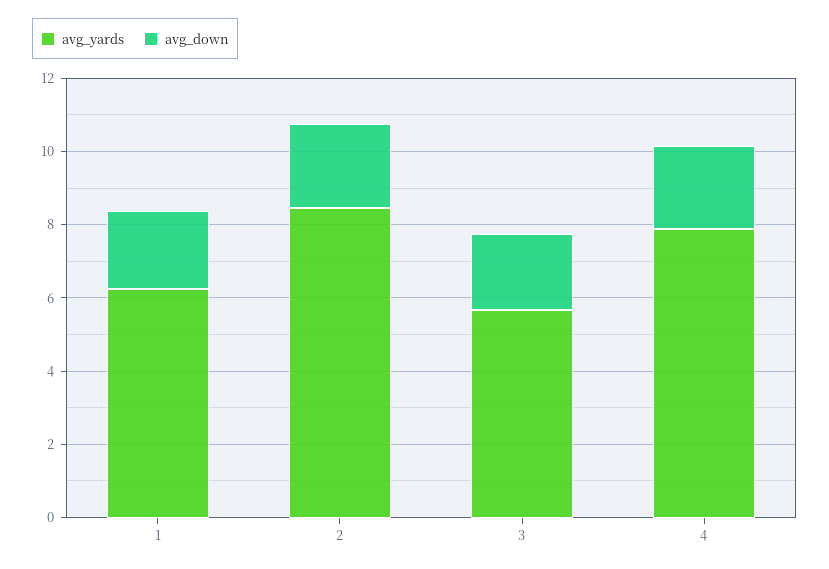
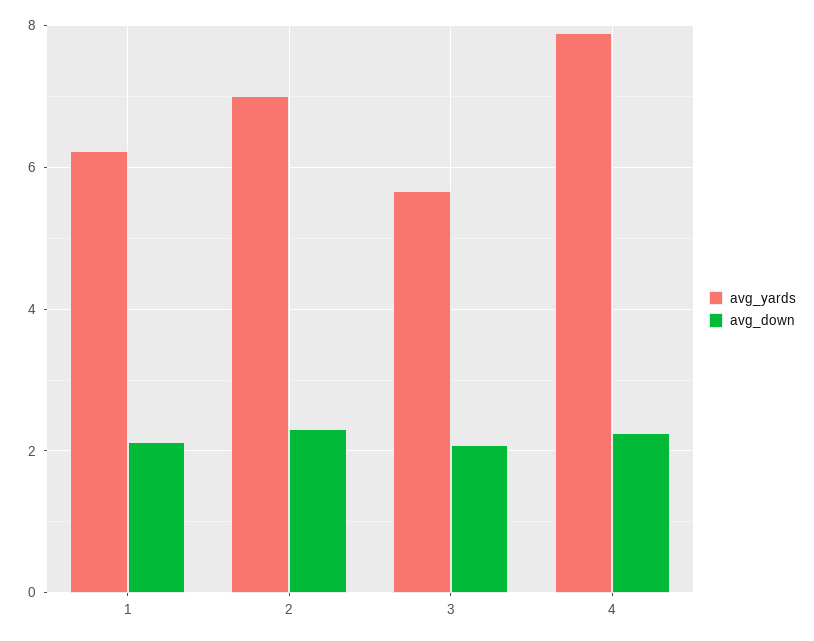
  {
    "avg_yards": {
      "1": 6.2,
-     "2": 8.5,
+     "2": 7,
      "3": 5.6,
      "4": 7.8
    },
    "avg_down": {
      "1": 2.2,
      "2": 2.4,
      "3": 2,
      "4": 2.2
    }
  }

